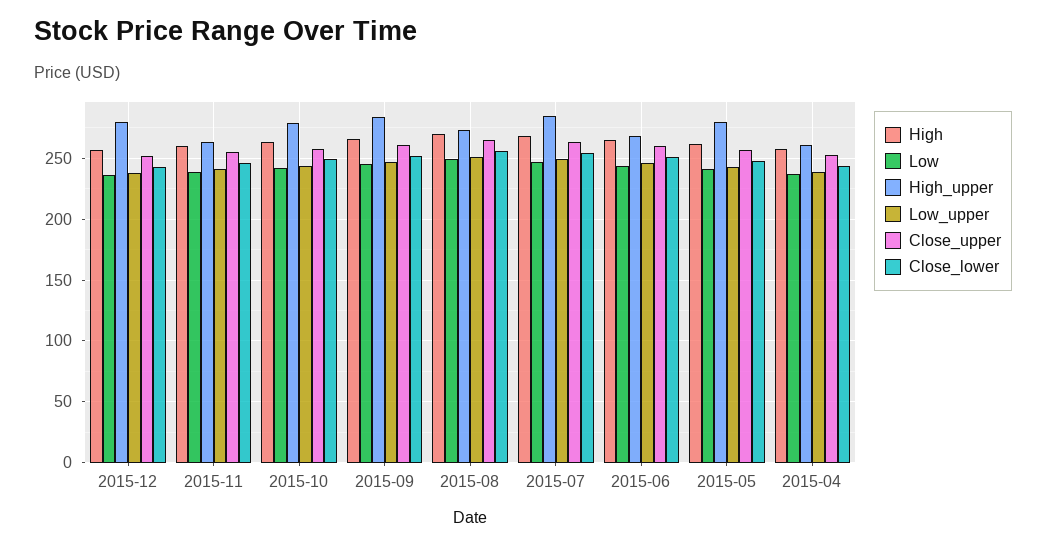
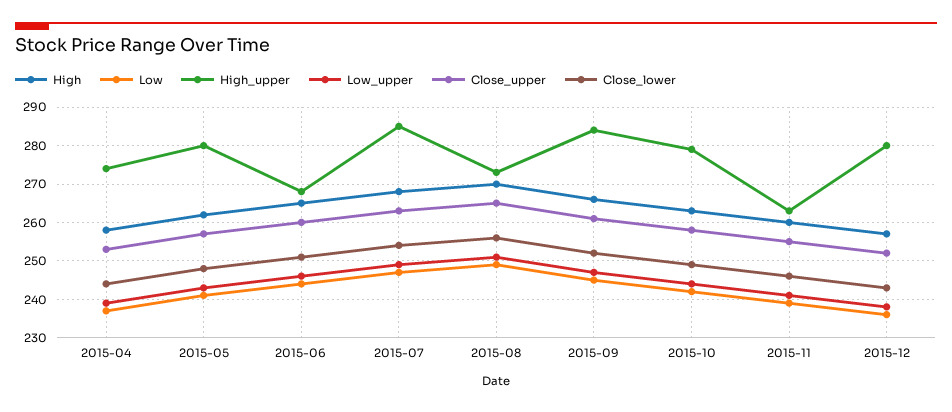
  {
    "High": {
      "2015-12": 255,
      "2015-11": 260,
      "2015-10": 265,
      "2015-09": 265,
      "2015-08": 270,
      "2015-07": 270,
      "2015-06": 265,
      "2015-05": 260,
      "2015-04": 260
    },
    "Low": {
      "2015-12": 235,
      "2015-11": 240,
      "2015-10": 240,
      "2015-09": 245,
      "2015-08": 250,
      "2015-07": 245,
      "2015-06": 245,
      "2015-05": 240,
      "2015-04": 235
    },
    "High_upper": {
      "2015-12": 280,
      "2015-11": 265,
      "2015-10": 280,
      "2015-09": 285,
      "2015-08": 275,
      "2015-07": 285,
      "2015-06": 270,
      "2015-05": 280,
-     "2015-04": 260
+     "2015-04": 275
    },
    "Low_upper": {
      "2015-12": 240,
      "2015-11": 240,
      "2015-10": 245,
      "2015-09": 245,
      "2015-08": 250,
      "2015-07": 250,
      "2015-06": 245,
      "2015-05": 245,
      "2015-04": 240
    },
    "Close_upper": {
      "2015-12": 250,
      "2015-11": 255,
      "2015-10": 260,
      "2015-09": 260,
      "2015-08": 265,
      "2015-07": 265,
      "2015-06": 260,
      "2015-05": 255,
      "2015-04": 255
    },
    "Close_lower": {
      "2015-12": 245,
      "2015-11": 245,
      "2015-10": 250,
      "2015-09": 250,
      "2015-08": 255,
      "2015-07": 255,
      "2015-06": 250,
      "2015-05": 250,
      "2015-04": 245
    }
  }

